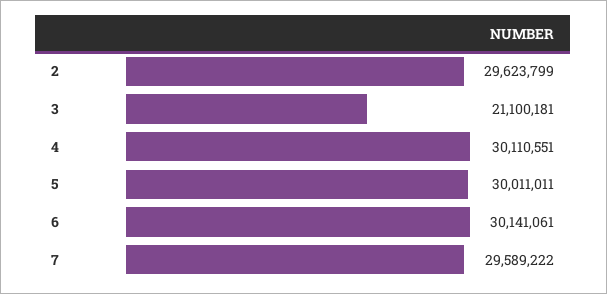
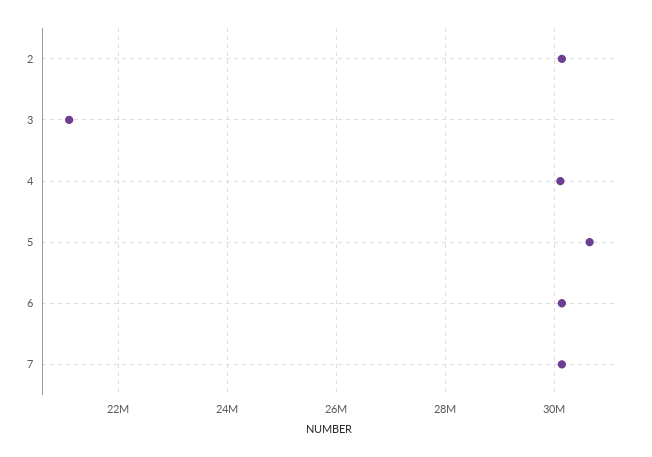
  {
-   "2": 29623799,
+   "2": 30200000,
    "3": 21100181,
    "4": 30110551,
-   "5": 30011011,
+   "5": 30600000,
    "6": 30141061,
-   "7": 29589222
+   "7": 30200000
  }

